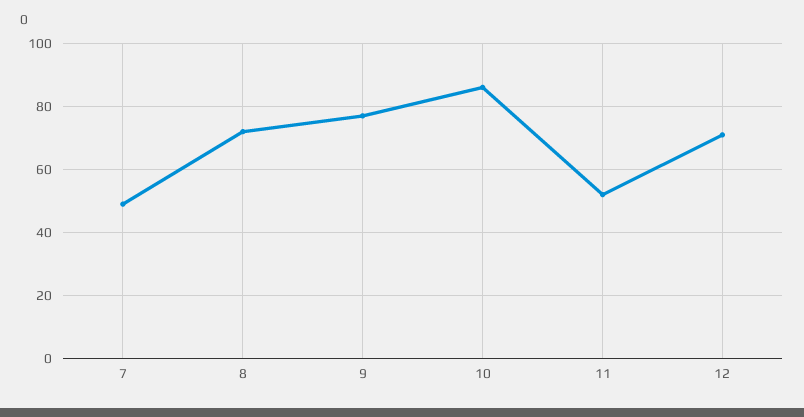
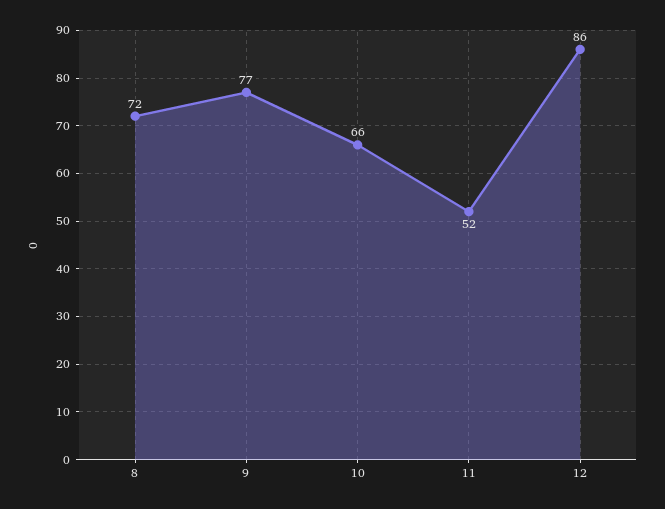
  {
-   "7": 50,
    "8": 72,
    "9": 77,
-   "10": 85,
+   "10": 66,
    "11": 52,
-   "12": 70
+   "12": 86
  }

